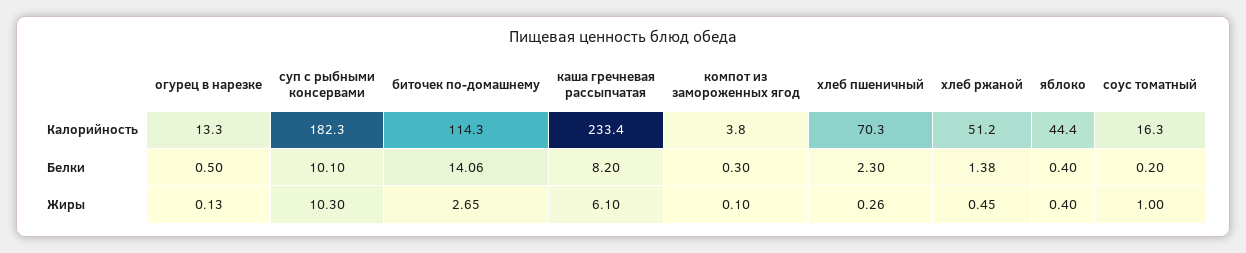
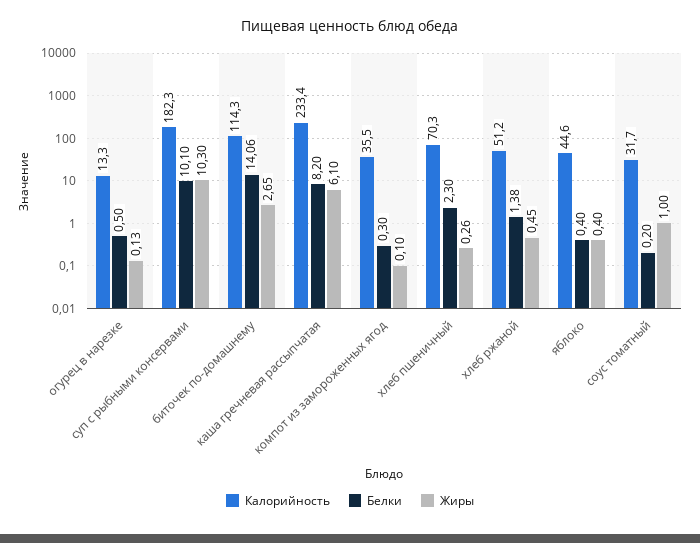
  {
    "Калорийность": {
      "огурец в нарезке": 13.3,
      "суп с рыбными консервами": 182.3,
      "биточек по-домашнему": 114.3,
      "каша гречневая рассыпчатая": 233.4,
-     "компот из замороженных ягод": 3.8,
+     "компот из замороженных ягод": 35.5,
      "хлеб пшеничный": 70.3,
      "хлеб ржаной": 51.2,
-     "яблоко": 44.4,
+     "яблоко": 44.6,
-     "соус томатный": 16.3
+     "соус томатный": 31.7
    },
    "Белки": {
      "огурец в нарезке": 0.5,
      "суп с рыбными консервами": 10.1,
      "биточек по-домашнему": 14.06,
      "каша гречневая рассыпчатая": 8.2,
      "компот из замороженных ягод": 0.3,
      "хлеб пшеничный": 2.3,
      "хлеб ржаной": 1.38,
      "яблоко": 0.4,
      "соус томатный": 0.2
    },
    "Жиры": {
      "огурец в нарезке": 0.13,
      "суп с рыбными консервами": 10.3,
      "биточек по-домашнему": 2.65,
      "каша гречневая рассыпчатая": 6.1,
      "компот из замороженных ягод": 0.1,
      "хлеб пшеничный": 0.26,
      "хлеб ржаной": 0.45,
      "яблоко": 0.4,
      "соус томатный": 1
    }
  }

